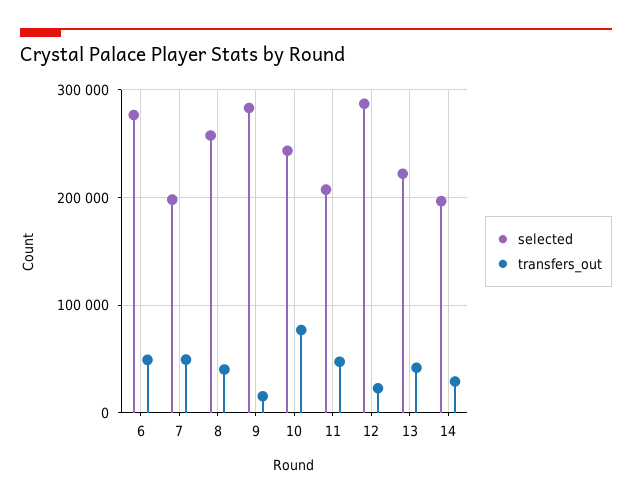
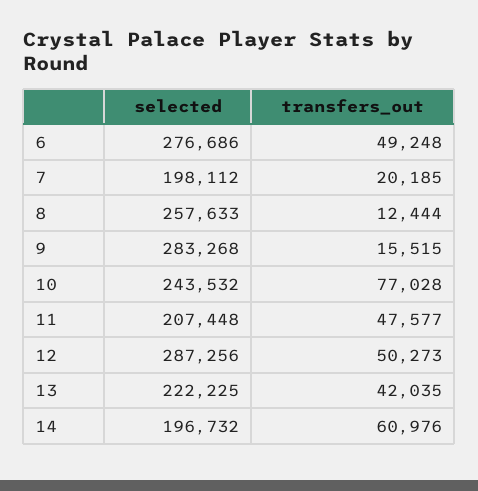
  {
    "selected": {
      "6": 276686,
      "7": 198112,
      "8": 257633,
      "9": 283268,
      "10": 243532,
      "11": 207448,
      "12": 287256,
      "13": 222225,
      "14": 196732
    },
    "transfers_out": {
      "6": 49248,
-     "7": 50000,
+     "7": 20185,
-     "8": 40000,
+     "8": 12444,
      "9": 15515,
      "10": 77028,
      "11": 47577,
-     "12": 20000,
+     "12": 50273,
      "13": 42035,
-     "14": 30000
+     "14": 60976
    }
  }

